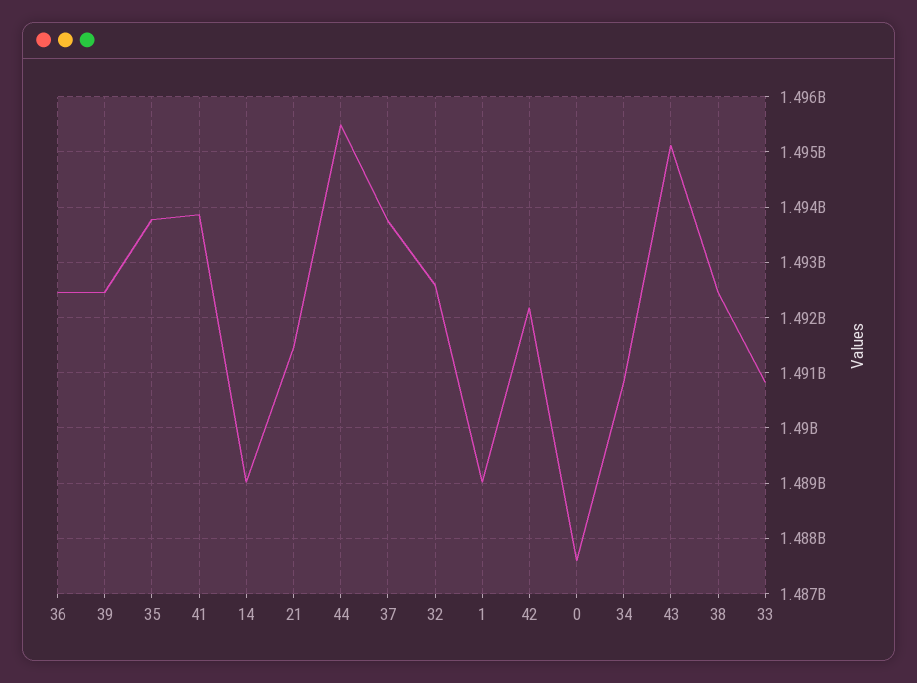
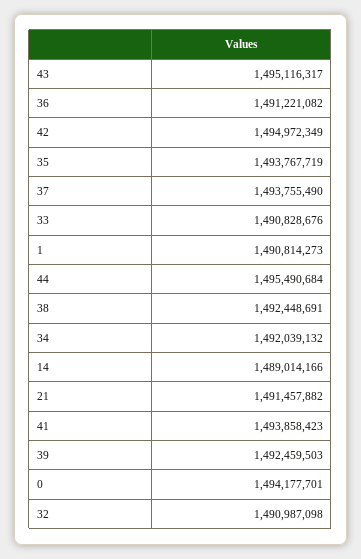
  {
-   "36": 1492400000,
+   "36": 1491221082,
    "39": 1492459503,
    "35": 1493767719,
    "41": 1493858423,
    "14": 1489014166,
    "21": 1491457882,
    "44": 1495490684,
    "37": 1493755490,
-   "32": 1492600000,
+   "32": 1490987098,
-   "1": 1489000000,
+   "1": 1490814273,
-   "42": 1492200000,
+   "42": 1494972349,
-   "0": 1487600000,
+   "0": 1494177701,
-   "34": 1490800000,
+   "34": 1492039132,
    "43": 1495116317,
    "38": 1492448691,
    "33": 1490828676
  }

